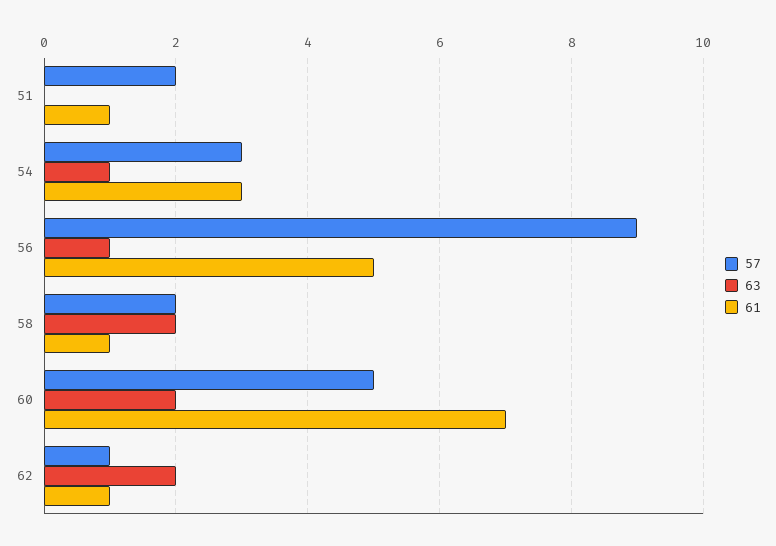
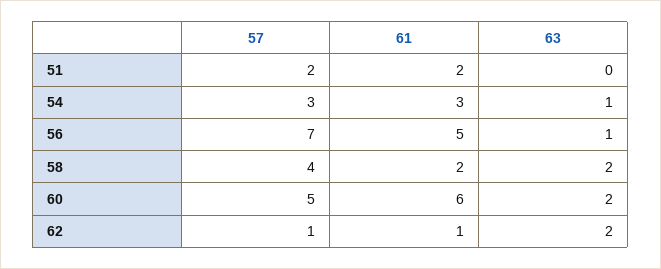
  {
    "57": {
      "51": 2,
      "54": 3,
-     "56": 9,
+     "56": 7,
-     "58": 2,
+     "58": 4,
      "60": 5,
      "62": 1
    },
    "63": {
      "51": 0,
      "54": 1,
      "56": 1,
      "58": 2,
      "60": 2,
      "62": 2
    },
    "61": {
-     "51": 1,
+     "51": 2,
      "54": 3,
      "56": 5,
-     "58": 1,
+     "58": 2,
-     "60": 7,
+     "60": 6,
      "62": 1
    }
  }

